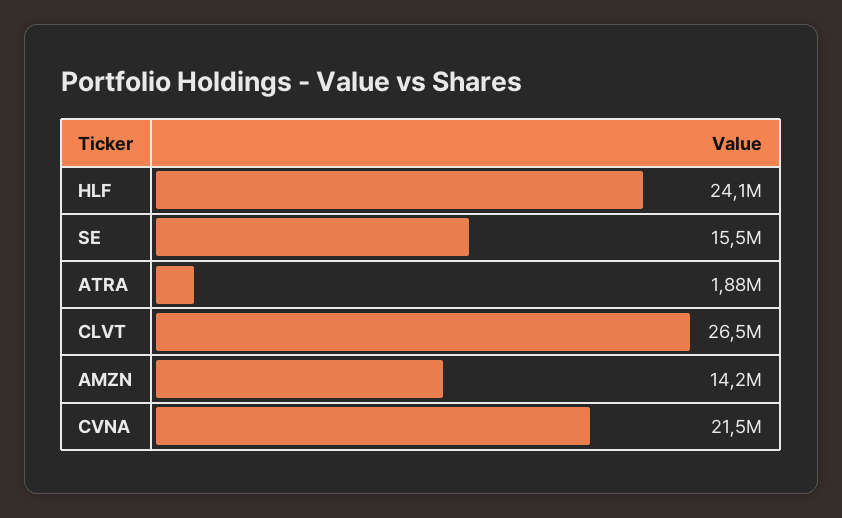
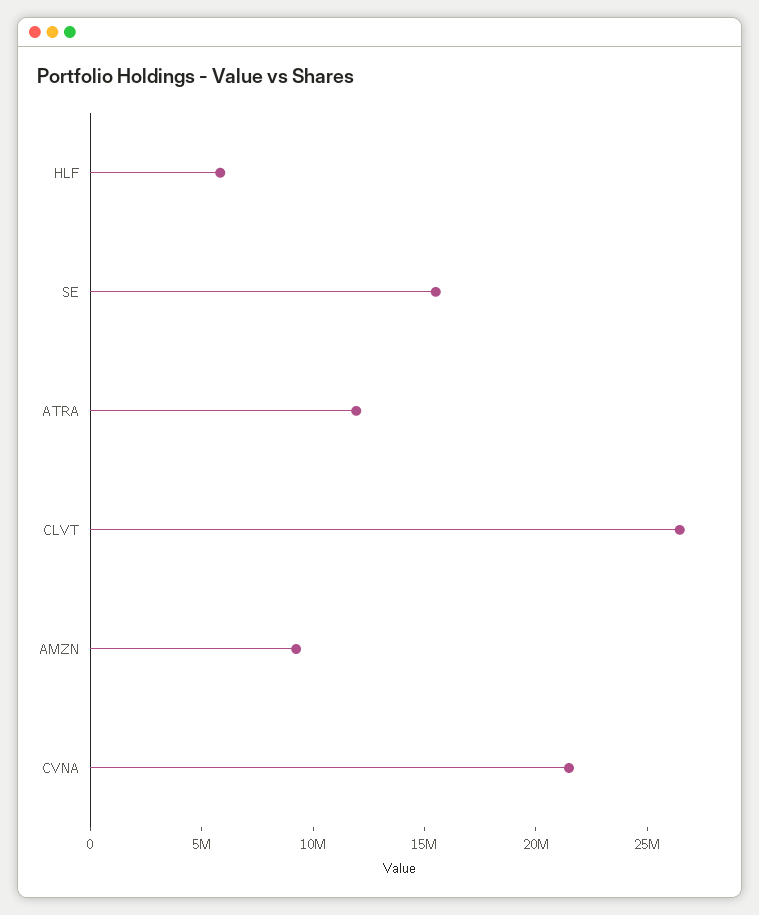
  {
-   "HLF": 24100000,
+   "HLF": 6000000,
    "SE": 15500000,
-   "ATRA": 1880000,
+   "ATRA": 12000000,
    "CLVT": 26500000,
-   "AMZN": 14200000,
+   "AMZN": 9000000,
    "CVNA": 21500000
  }

